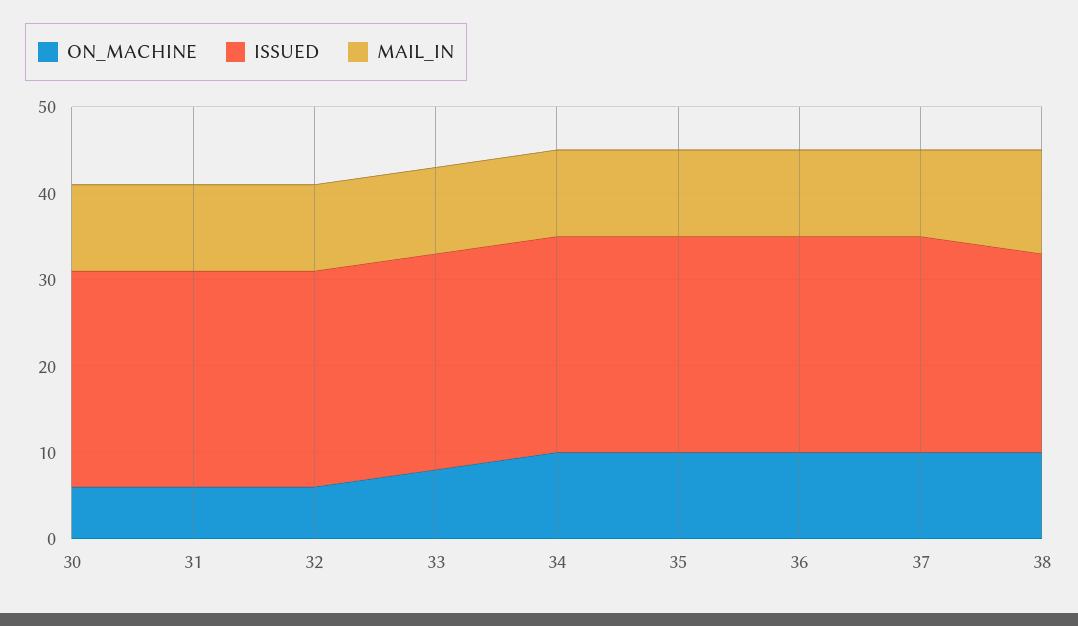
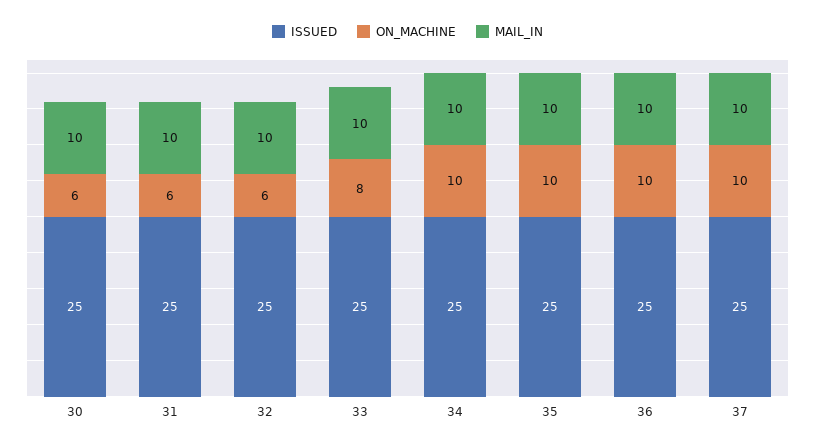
  {
    "ON_MACHINE": {
      "30": 6,
      "31": 6,
      "32": 6,
      "33": 8,
      "34": 10,
      "35": 10,
      "36": 10,
-     "37": 10,
+     "37": 10
-     "38": 10
    },
    "ISSUED": {
      "30": 25,
      "31": 25,
      "32": 25,
      "33": 25,
      "34": 25,
      "35": 25,
      "36": 25,
-     "37": 25,
+     "37": 25
-     "38": 23
    },
    "MAIL_IN": {
      "30": 10,
      "31": 10,
      "32": 10,
      "33": 10,
      "34": 10,
      "35": 10,
      "36": 10,
-     "37": 10,
+     "37": 10
-     "38": 12
    }
  }

